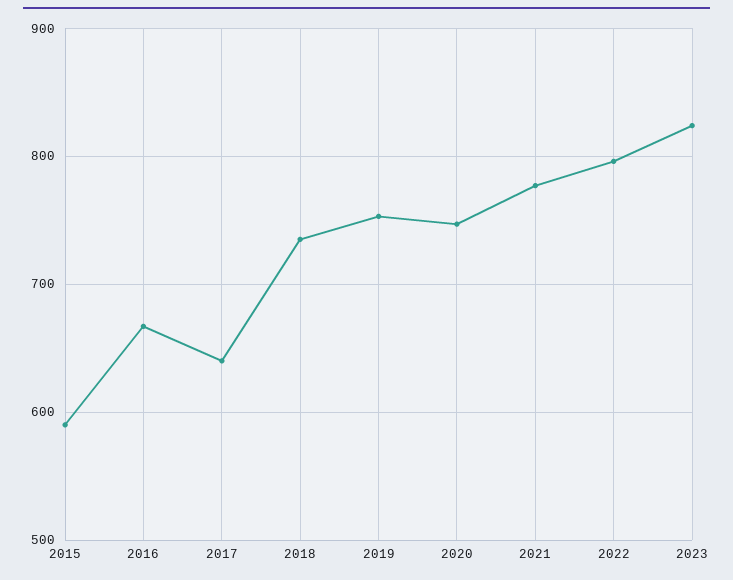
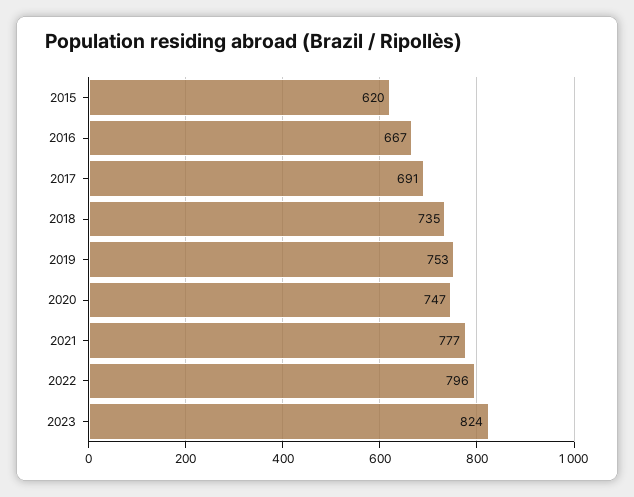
  {
-   "2015": 590,
+   "2015": 620,
    "2016": 667,
-   "2017": 640,
+   "2017": 691,
    "2018": 735,
    "2019": 753,
    "2020": 747,
    "2021": 777,
    "2022": 796,
    "2023": 824
  }

